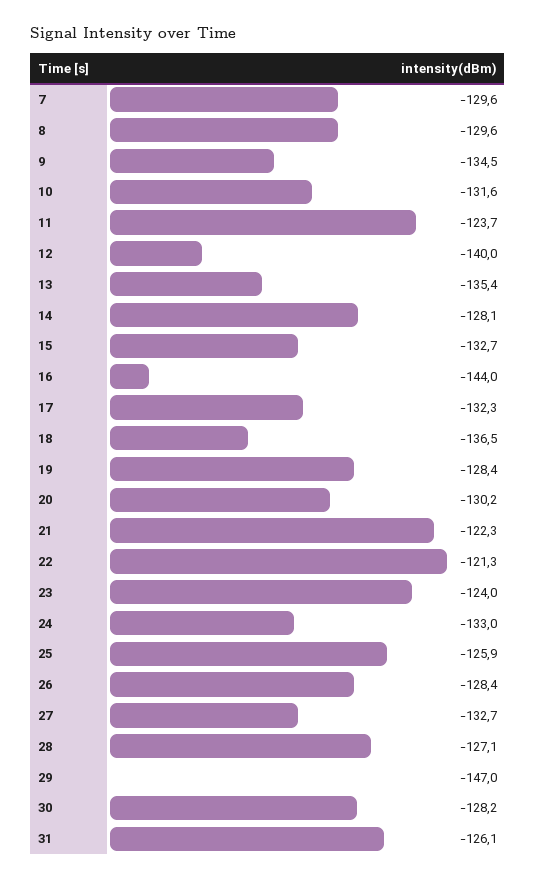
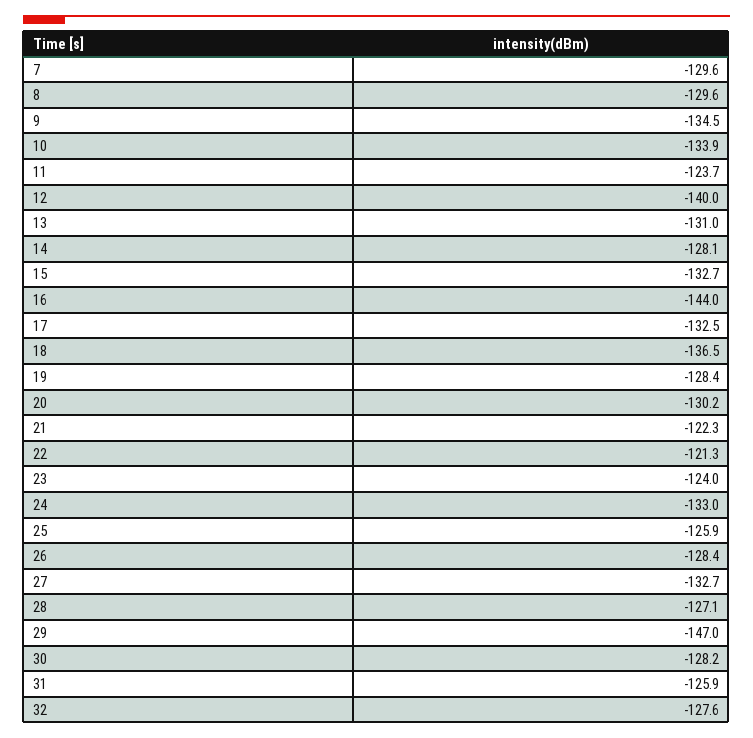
  {
    "7": -129.6,
    "8": -129.6,
    "9": -134.5,
-   "10": -131.6,
+   "10": -133.9,
    "11": -123.7,
    "12": -140,
-   "13": -135.4,
+   "13": -131,
    "14": -128.1,
    "15": -132.7,
    "16": -144,
-   "17": -132.3,
+   "17": -132.5,
    "18": -136.5,
    "19": -128.4,
    "20": -130.2,
    "21": -122.3,
    "22": -121.3,
    "23": -124,
    "24": -133,
    "25": -125.9,
    "26": -128.4,
    "27": -132.7,
    "28": -127.1,
    "29": -147,
    "30": -128.2,
-   "31": -126.1
+   "31": -125.9,
+   "32": -127.6
  }

